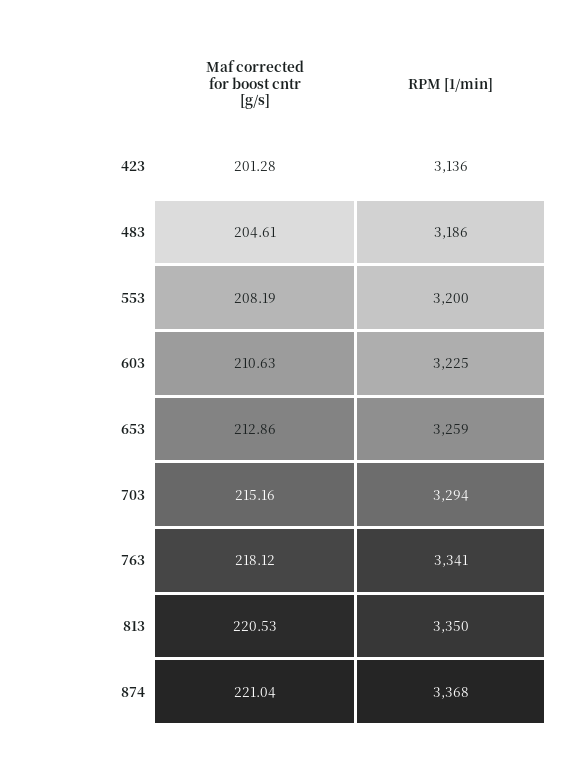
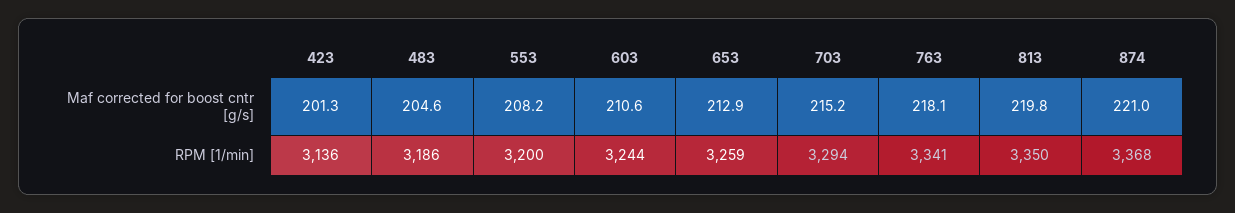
  {
    "Maf corrected for boost cntr [g/s]": {
      "423": 201.28,
      "483": 204.61,
      "553": 208.19,
      "603": 210.63,
      "653": 212.86,
      "703": 215.16,
      "763": 218.12,
-     "813": 220.53,
+     "813": 219.8,
      "874": 221.04
    },
    "RPM [1/min]": {
      "423": 3136,
      "483": 3186,
      "553": 3200,
-     "603": 3225,
+     "603": 3244,
      "653": 3259,
      "703": 3294,
      "763": 3341,
      "813": 3350,
      "874": 3368
    }
  }

